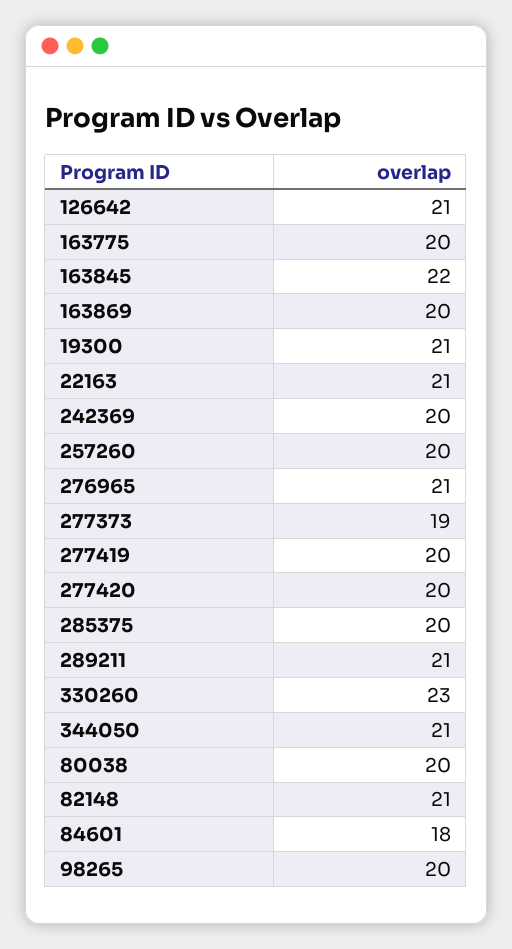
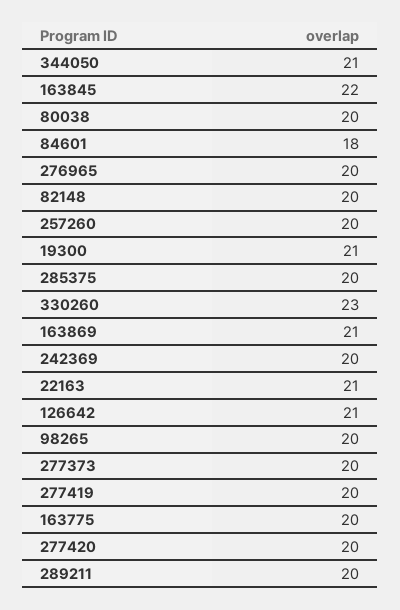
  {
    "126642": 21,
    "163775": 20,
    "163845": 22,
-   "163869": 20,
+   "163869": 21,
    "19300": 21,
    "22163": 21,
    "242369": 20,
    "257260": 20,
-   "276965": 21,
+   "276965": 20,
-   "277373": 19,
+   "277373": 20,
    "277419": 20,
    "277420": 20,
    "285375": 20,
-   "289211": 21,
+   "289211": 20,
    "330260": 23,
    "344050": 21,
    "80038": 20,
-   "82148": 21,
+   "82148": 20,
    "84601": 18,
    "98265": 20
  }

